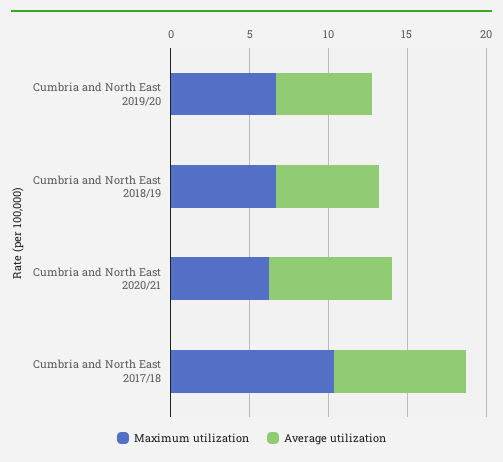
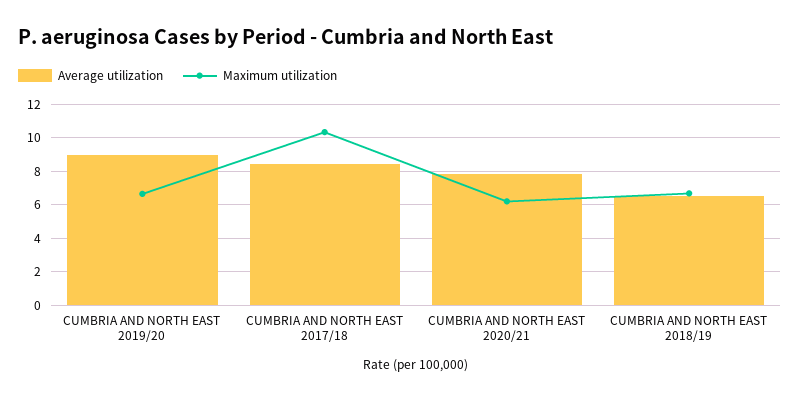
  {
    "Maximum utilization": {
      "Cumbria and North East 2019/20": 6.5,
      "Cumbria and North East 2018/19": 6.5,
      "Cumbria and North East 2020/21": 6,
      "Cumbria and North East 2017/18": 10.5
    },
    "Average utilization": {
-     "Cumbria and North East 2019/20": 6,
+     "Cumbria and North East 2019/20": 9,
      "Cumbria and North East 2018/19": 6.5,
      "Cumbria and North East 2020/21": 8,
      "Cumbria and North East 2017/18": 8.5
    }
  }

